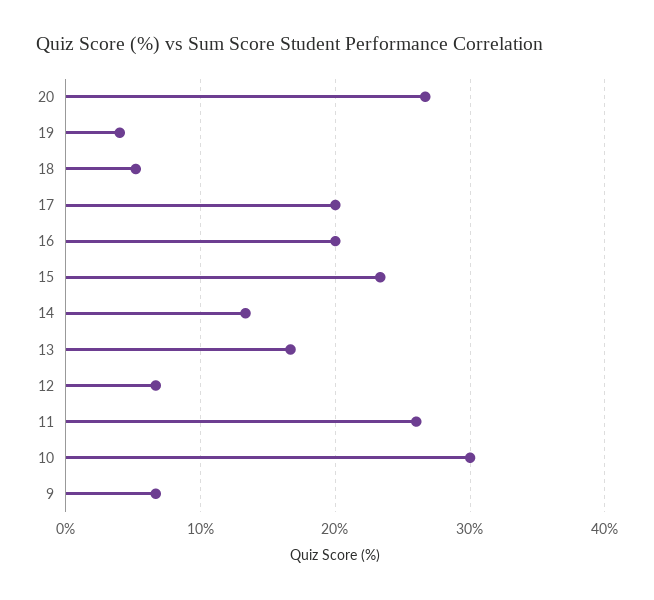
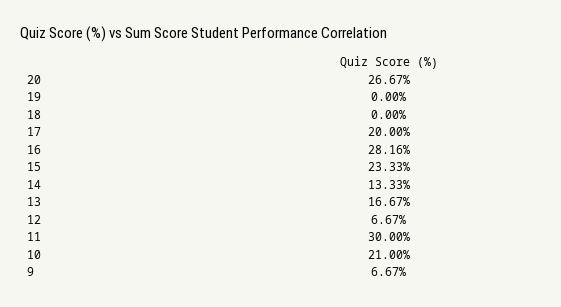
  {
    "20": 26.67,
-   "19": 4,
+   "19": 0,
-   "18": 5,
+   "18": 0,
    "17": 20,
-   "16": 20,
+   "16": 28.16,
    "15": 23.33,
    "14": 13.33,
    "13": 16.67,
    "12": 6.67,
-   "11": 26,
+   "11": 30,
-   "10": 30,
+   "10": 21,
    "9": 6.67
  }

